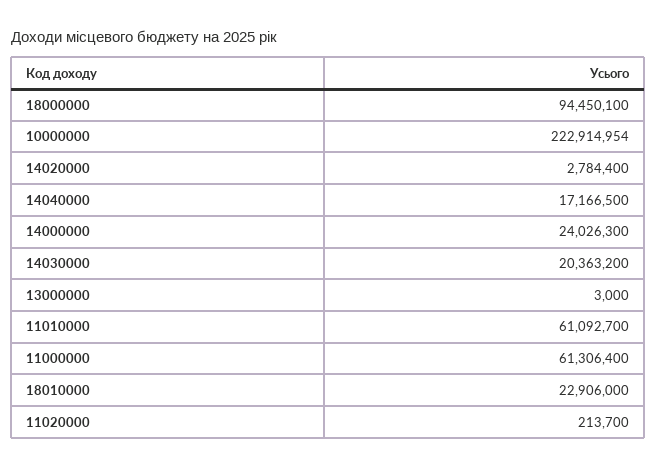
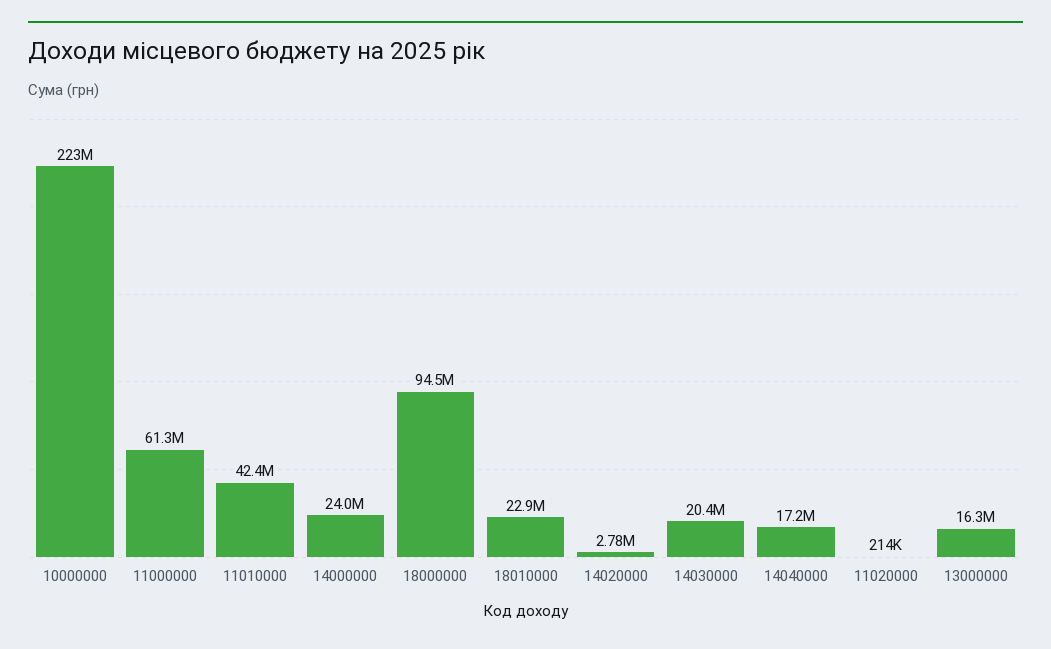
  {
    "18000000": 94450100,
    "10000000": 222914954,
    "14020000": 2784400,
    "14040000": 17166500,
    "14000000": 24026300,
    "14030000": 20363200,
-   "13000000": 3000,
+   "13000000": 16300000,
-   "11010000": 61092700,
+   "11010000": 42400000,
    "11000000": 61306400,
    "18010000": 22906000,
    "11020000": 213700
  }

